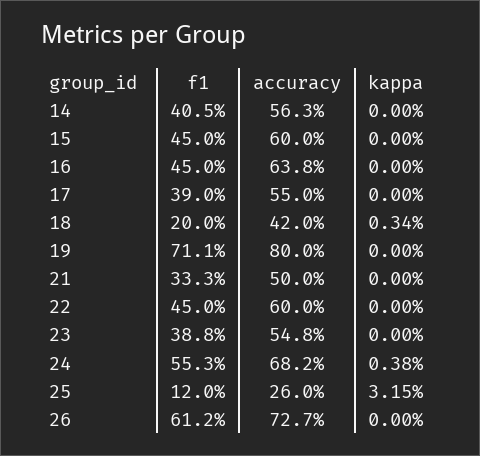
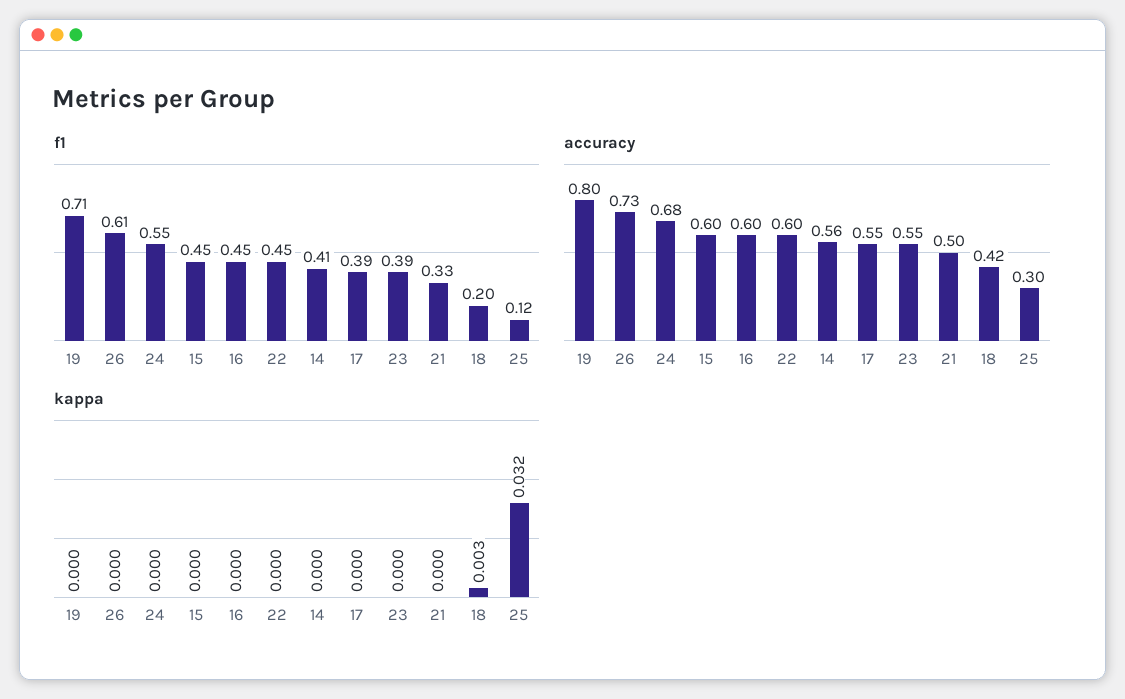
  {
    "f1": {
      "14": 0.405,
      "15": 0.45,
      "16": 0.45,
      "17": 0.39,
      "18": 0.2,
      "19": 0.711,
      "21": 0.333,
      "22": 0.45,
      "23": 0.388,
      "24": 0.553,
      "25": 0.12,
      "26": 0.612
    },
    "accuracy": {
      "14": 0.563,
      "15": 0.6,
-     "16": 0.638,
+     "16": 0.6,
      "17": 0.55,
      "18": 0.42,
      "19": 0.8,
      "21": 0.5,
      "22": 0.6,
      "23": 0.548,
      "24": 0.682,
-     "25": 0.26,
+     "25": 0.3,
      "26": 0.727
    },
    "kappa": {
      "14": 0,
      "15": 0,
      "16": 0,
      "17": 0,
      "18": 0.0034,
      "19": 0,
      "21": 0,
      "22": 0,
      "23": 0,
-     "24": 0.0038,
+     "24": 0,
      "25": 0.0315,
      "26": 0
    }
  }

